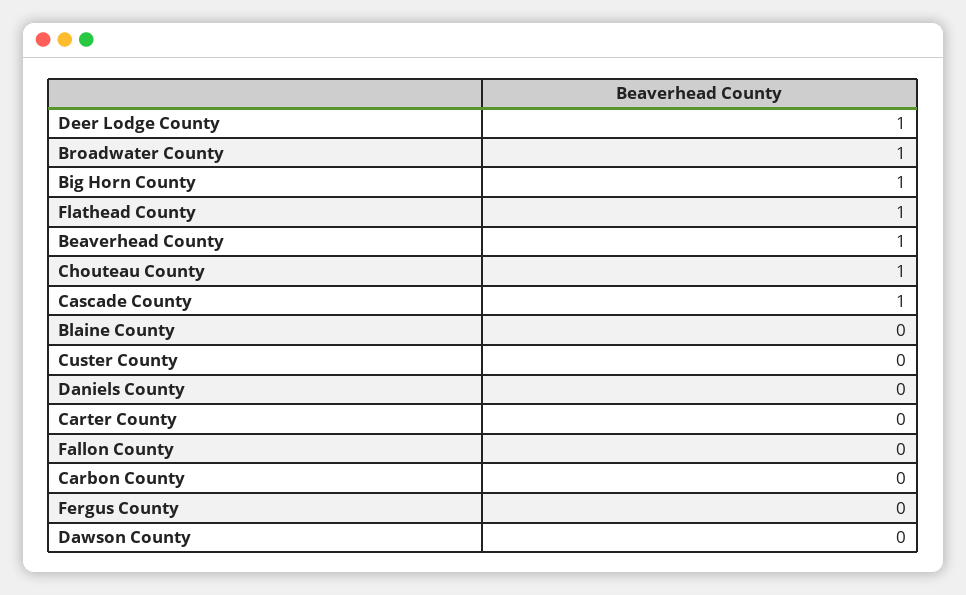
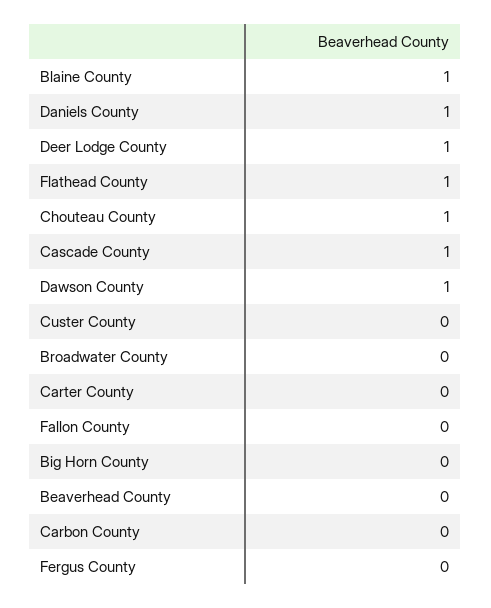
  {
    "Deer Lodge County": 1,
-   "Broadwater County": 1,
+   "Broadwater County": 0,
-   "Big Horn County": 1,
+   "Big Horn County": 0,
    "Flathead County": 1,
-   "Beaverhead County": 1,
+   "Beaverhead County": 0,
    "Chouteau County": 1,
    "Cascade County": 1,
-   "Blaine County": 0,
+   "Blaine County": 1,
    "Custer County": 0,
-   "Daniels County": 0,
+   "Daniels County": 1,
    "Carter County": 0,
    "Fallon County": 0,
    "Carbon County": 0,
    "Fergus County": 0,
-   "Dawson County": 0
+   "Dawson County": 1
  }

